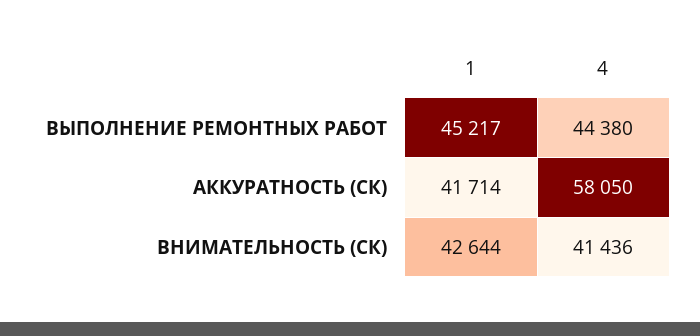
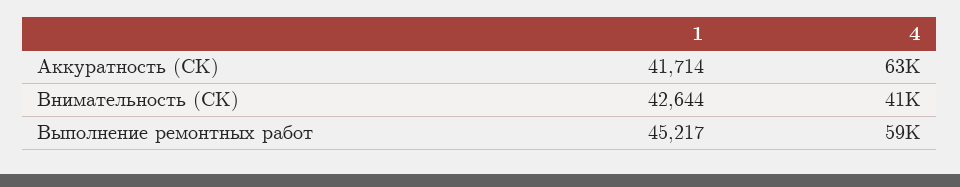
  {
    "1": {
      "ВЫПОЛНЕНИЕ РЕМОНТНЫХ РАБОТ": 45217,
      "АККУРАТНОСТЬ (СК)": 41714,
      "ВНИМАТЕЛЬНОСТЬ (СК)": 42644
    },
    "4": {
-     "ВЫПОЛНЕНИЕ РЕМОНТНЫХ РАБОТ": 44380,
+     "ВЫПОЛНЕНИЕ РЕМОНТНЫХ РАБОТ": 59000,
-     "АККУРАТНОСТЬ (СК)": 58050,
+     "АККУРАТНОСТЬ (СК)": 63000,
      "ВНИМАТЕЛЬНОСТЬ (СК)": 41436
    }
  }

